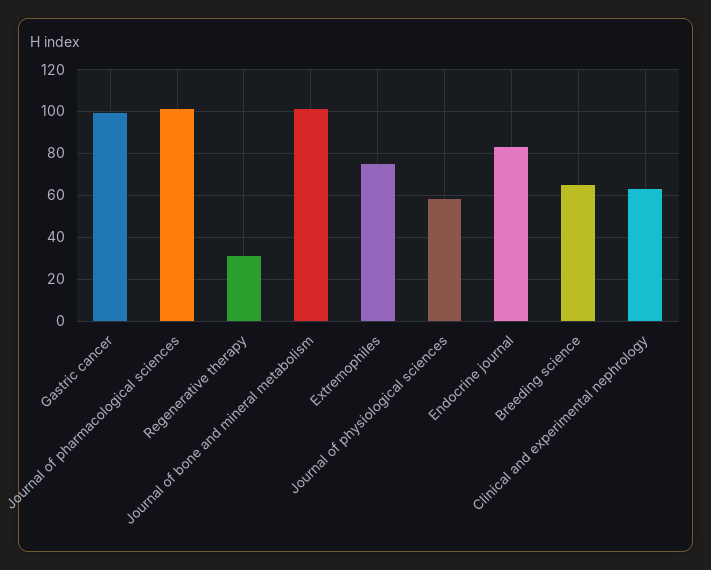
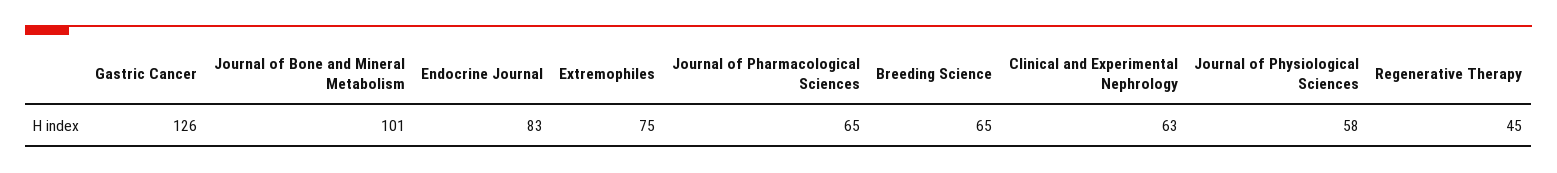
  {
-   "Gastric cancer": 100,
+   "Gastric cancer": 126,
-   "Journal of pharmacological sciences": 100,
+   "Journal of pharmacological sciences": 65,
-   "Regenerative therapy": 30,
+   "Regenerative therapy": 45,
    "Journal of bone and mineral metabolism": 101,
    "Extremophiles": 75,
    "Journal of physiological sciences": 58,
    "Endocrine journal": 83,
    "Breeding science": 65,
    "Clinical and experimental nephrology": 63
  }

